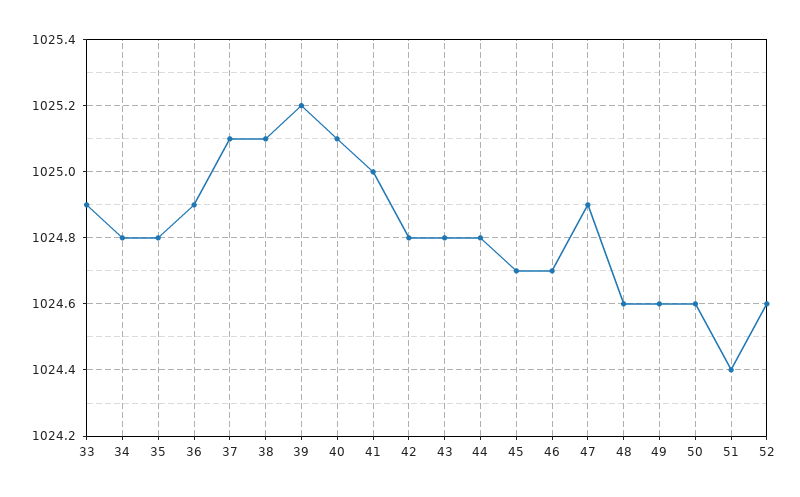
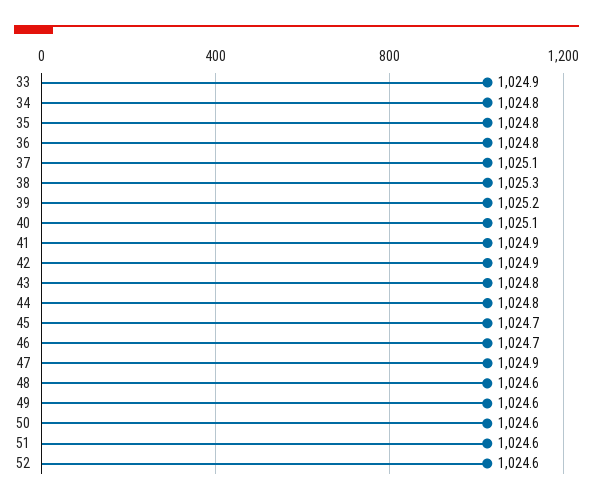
  {
    "33": 1024.9,
    "34": 1024.8,
    "35": 1024.8,
-   "36": 1024.9,
+   "36": 1024.8,
    "37": 1025.1,
-   "38": 1025.1,
+   "38": 1025.3,
    "39": 1025.2,
    "40": 1025.1,
-   "41": 1025,
+   "41": 1024.9,
-   "42": 1024.8,
+   "42": 1024.9,
    "43": 1024.8,
    "44": 1024.8,
    "45": 1024.7,
    "46": 1024.7,
    "47": 1024.9,
    "48": 1024.6,
    "49": 1024.6,
    "50": 1024.6,
-   "51": 1024.4,
+   "51": 1024.6,
    "52": 1024.6
  }

